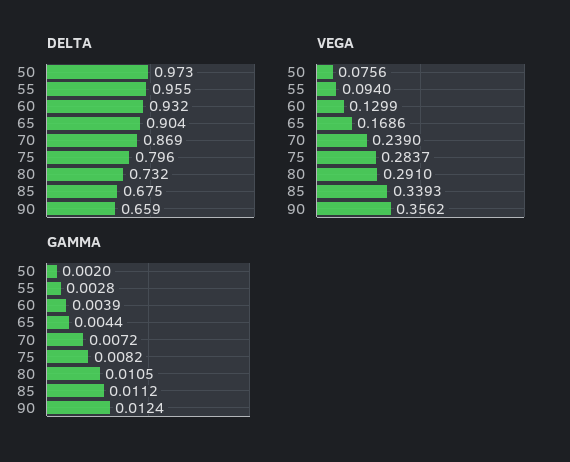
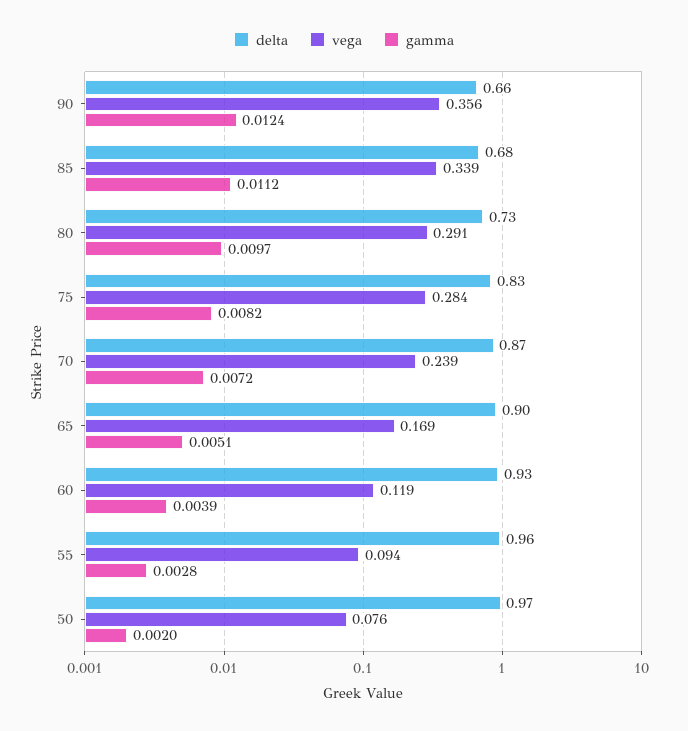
  {
    "DELTA": {
      "50": 0.973,
      "55": 0.955,
      "60": 0.932,
      "65": 0.904,
      "70": 0.869,
-     "75": 0.796,
+     "75": 0.83,
      "80": 0.732,
      "85": 0.675,
      "90": 0.659
    },
    "VEGA": {
      "50": 0.0756,
      "55": 0.094,
-     "60": 0.1299,
+     "60": 0.119,
      "65": 0.1686,
      "70": 0.239,
      "75": 0.2837,
      "80": 0.291,
      "85": 0.3393,
      "90": 0.3562
    },
    "GAMMA": {
      "50": 0.002,
      "55": 0.0028,
      "60": 0.0039,
-     "65": 0.0044,
+     "65": 0.0051,
      "70": 0.0072,
      "75": 0.0082,
-     "80": 0.0105,
+     "80": 0.0097,
      "85": 0.0112,
      "90": 0.0124
    }
  }

